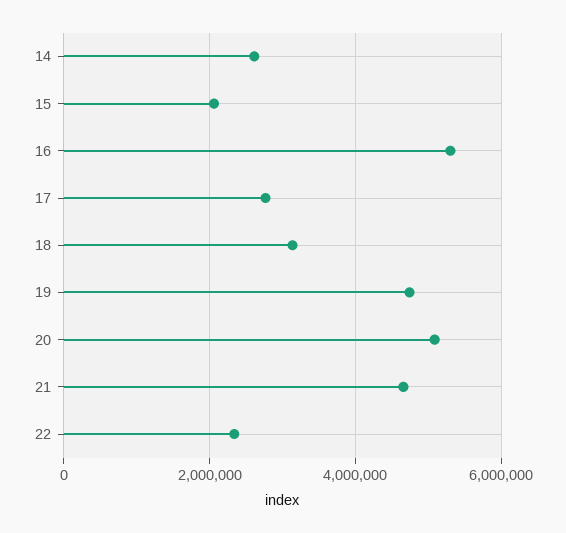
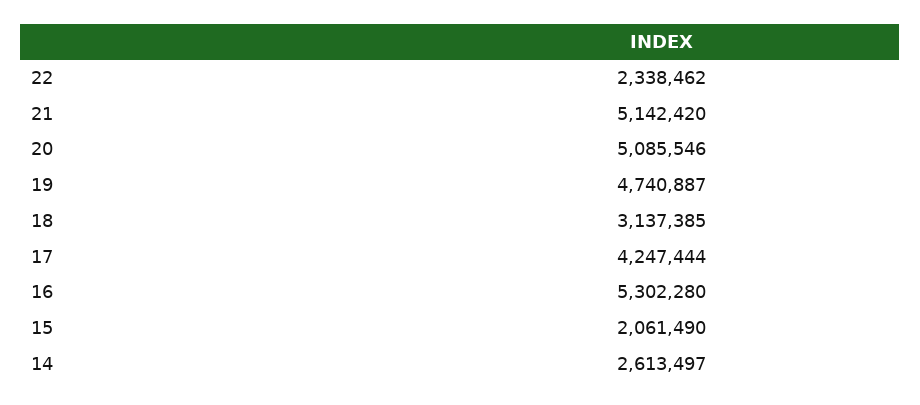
  {
    "14": 2613497,
    "15": 2061490,
    "16": 5302280,
-   "17": 2800000,
+   "17": 4247444,
    "18": 3137385,
    "19": 4740887,
    "20": 5085546,
-   "21": 4600000,
+   "21": 5142420,
    "22": 2338462
  }

